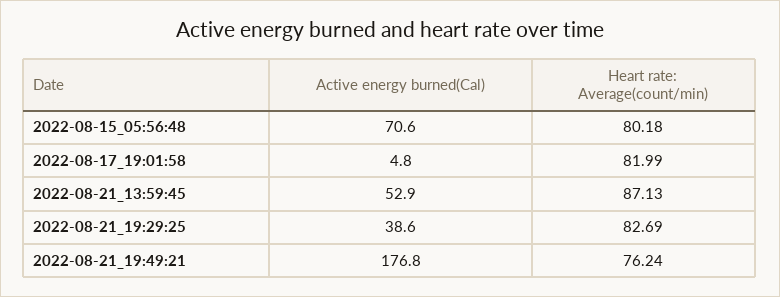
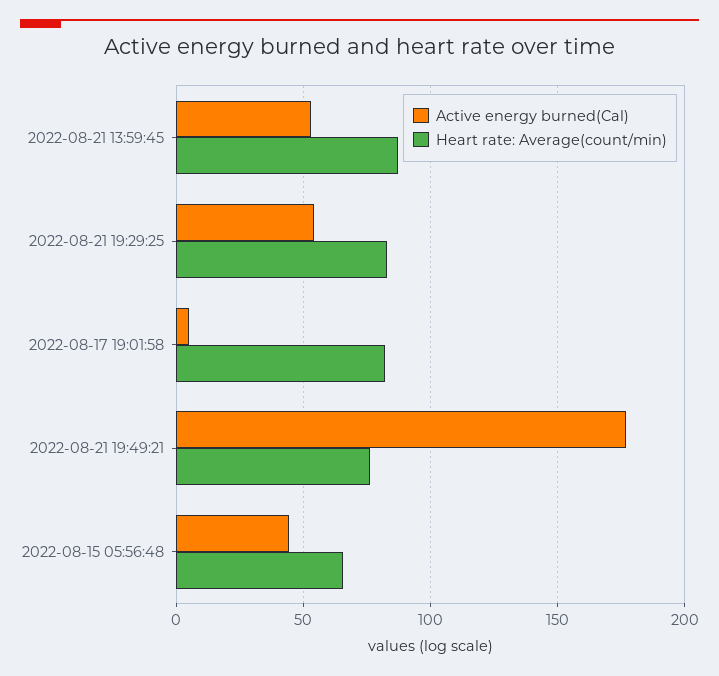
  {
    "Active energy burned(Cal)": {
-     "2022-08-15_05:56:48": 70.6,
+     "2022-08-15_05:56:48": 45,
      "2022-08-17_19:01:58": 4.8,
      "2022-08-21_13:59:45": 52.9,
-     "2022-08-21_19:29:25": 38.6,
+     "2022-08-21_19:29:25": 55,
      "2022-08-21_19:49:21": 176.8
    },
    "Heart rate: Average(count/min)": {
-     "2022-08-15_05:56:48": 80.18,
+     "2022-08-15_05:56:48": 65,
      "2022-08-17_19:01:58": 81.99,
      "2022-08-21_13:59:45": 87.13,
      "2022-08-21_19:29:25": 82.69,
      "2022-08-21_19:49:21": 76.24
    }
  }

